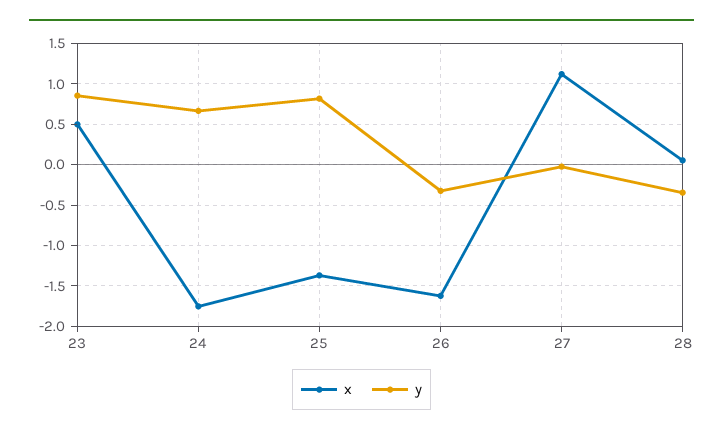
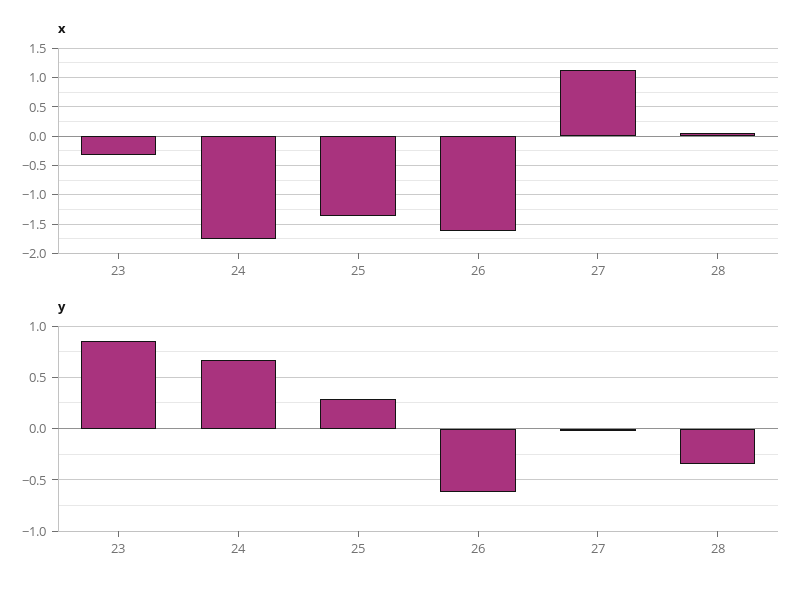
  {
    "x": {
-     "23": 0.5,
+     "23": -0.25,
      "24": -1.8,
      "25": -1.4,
      "26": -1.6,
      "27": 1.1,
      "28": 0.1
    },
    "y": {
      "23": 0.9,
      "24": 0.7,
-     "25": 0.8,
+     "25": 0.3,
-     "26": -0.3,
+     "26": -0.6,
      "27": 0,
      "28": -0.3
    }
  }

